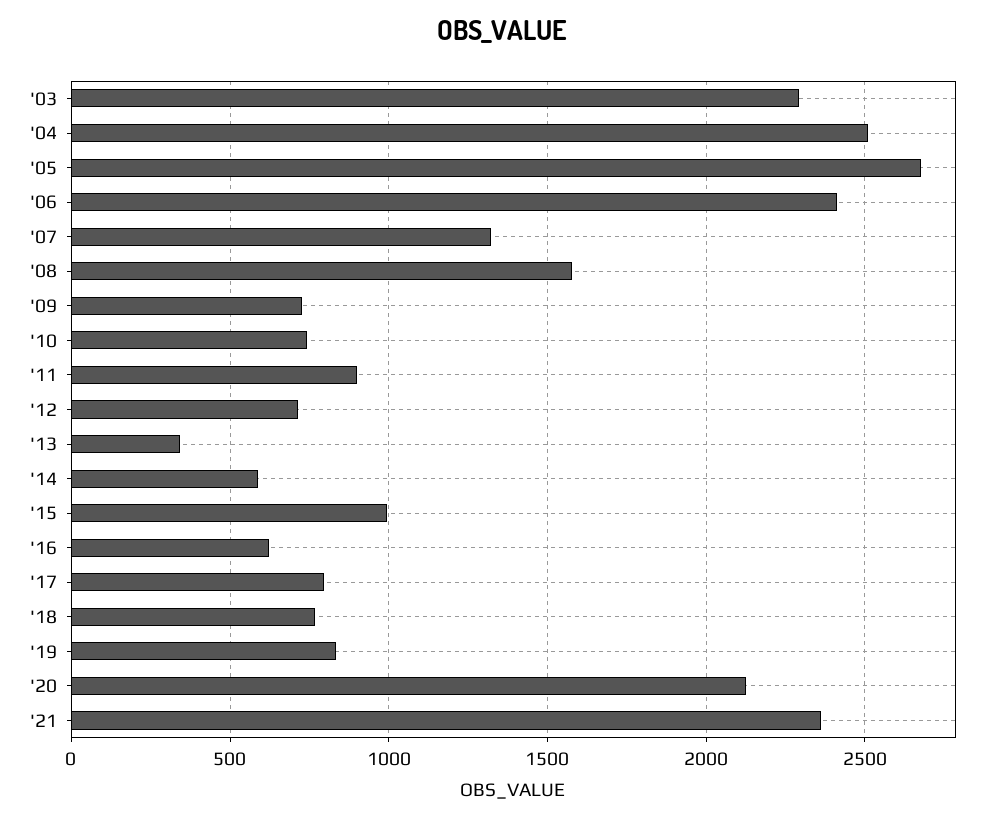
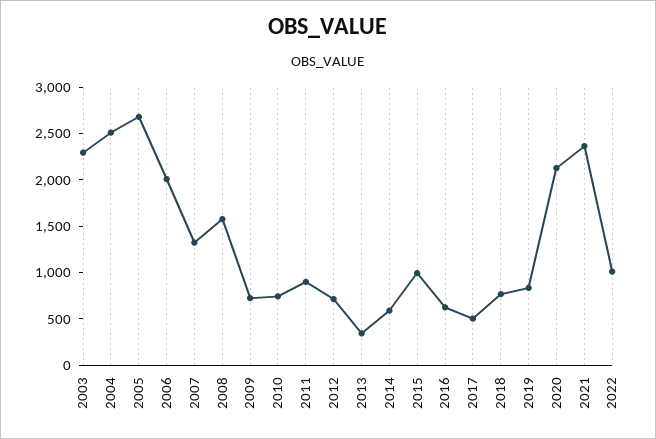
  {
    "'03": 2300,
    "'04": 2500,
    "'05": 2700,
-   "'06": 2400,
+   "'06": 2000,
    "'07": 1300,
    "'08": 1600,
    "'09": 750,
    "'10": 750,
    "'11": 900,
    "'12": 700,
    "'13": 350,
    "'14": 600,
    "'15": 1000,
    "'16": 600,
-   "'17": 800,
+   "'17": 500,
    "'18": 750,
    "'19": 850,
    "'20": 2150,
-   "'21": 2350
+   "'21": 2350,
+   "2022": 1000
  }

